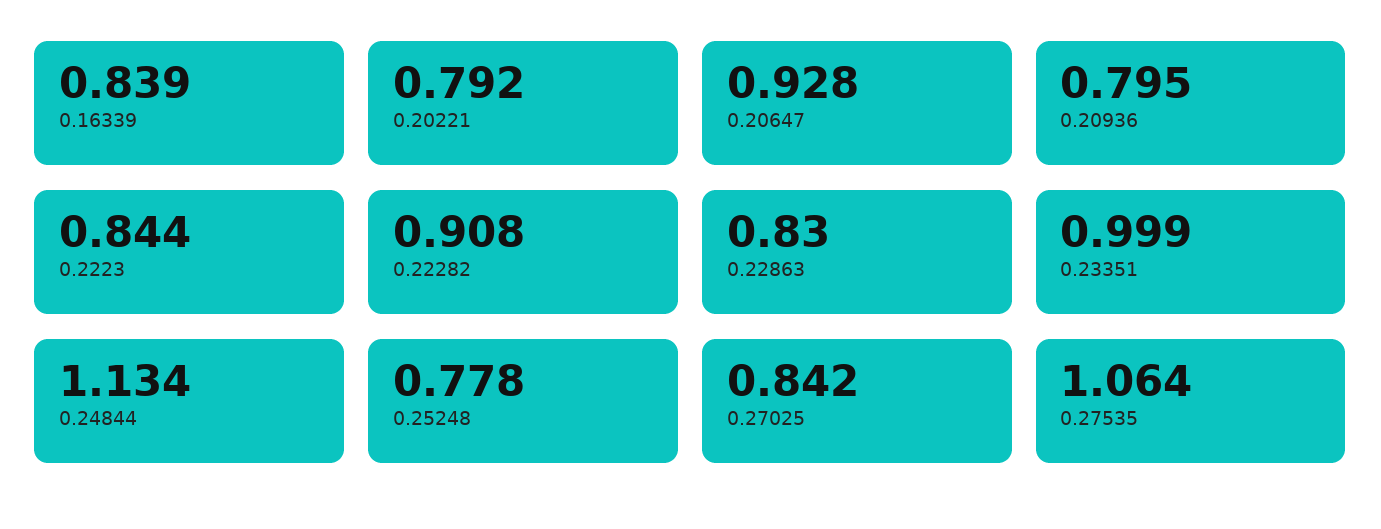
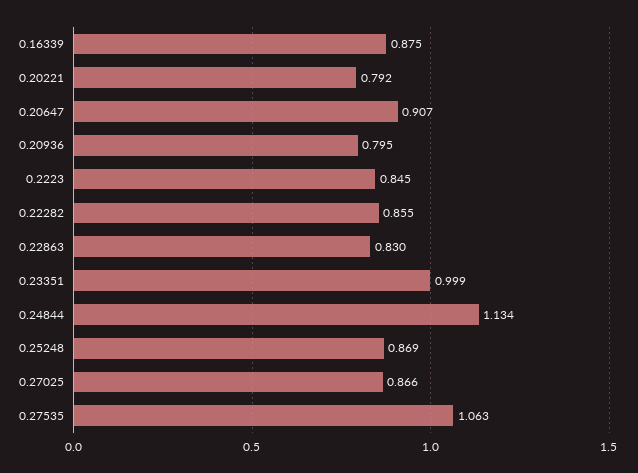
  {
-   "0.16339": 0.839,
+   "0.16339": 0.875,
    "0.20221": 0.792,
-   "0.20647": 0.928,
+   "0.20647": 0.907,
    "0.20936": 0.795,
-   "0.2223": 0.844,
+   "0.2223": 0.845,
-   "0.22282": 0.908,
+   "0.22282": 0.855,
    "0.22863": 0.83,
    "0.23351": 0.999,
    "0.24844": 1.134,
-   "0.25248": 0.778,
+   "0.25248": 0.869,
-   "0.27025": 0.842,
+   "0.27025": 0.866,
-   "0.27535": 1.064
+   "0.27535": 1.063
  }

